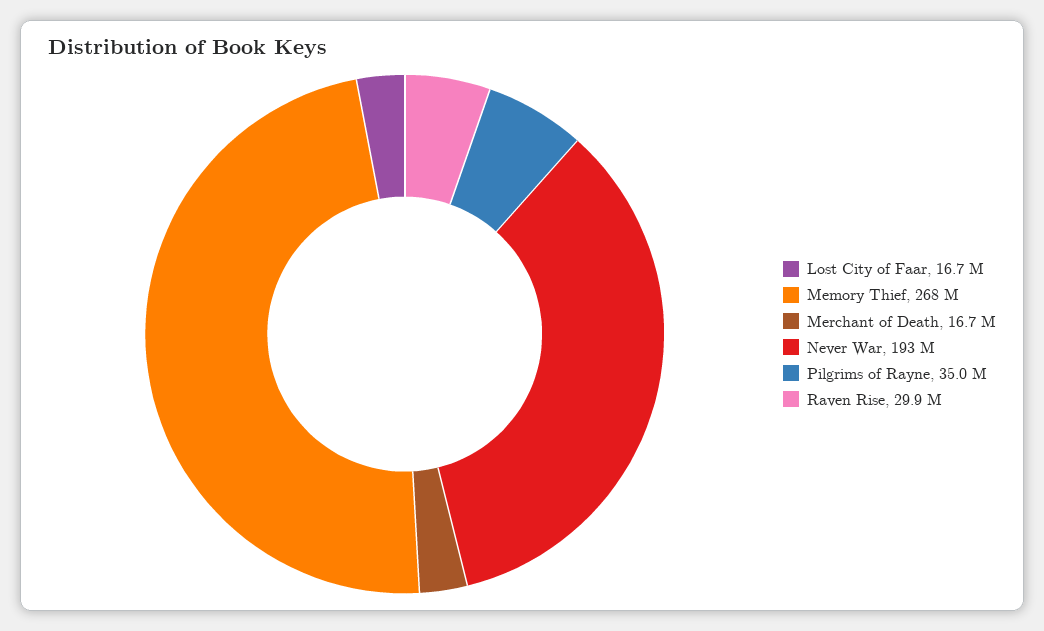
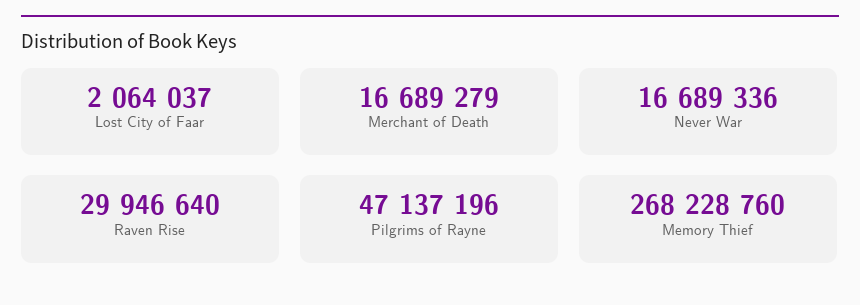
  {
-   "Lost City of Faar": 16700000,
+   "Lost City of Faar": 2064037,
    "Memory Thief": 268228760,
    "Merchant of Death": 16689279,
-   "Never War": 193000000,
+   "Never War": 16689336,
-   "Pilgrims of Rayne": 35000000,
+   "Pilgrims of Rayne": 47137196,
    "Raven Rise": 29946640
  }

